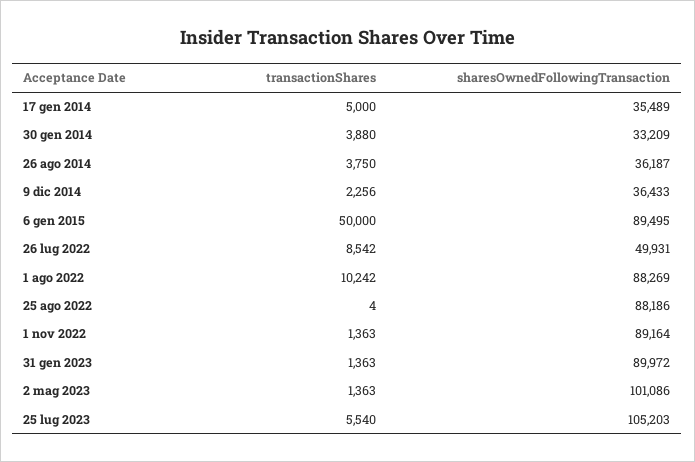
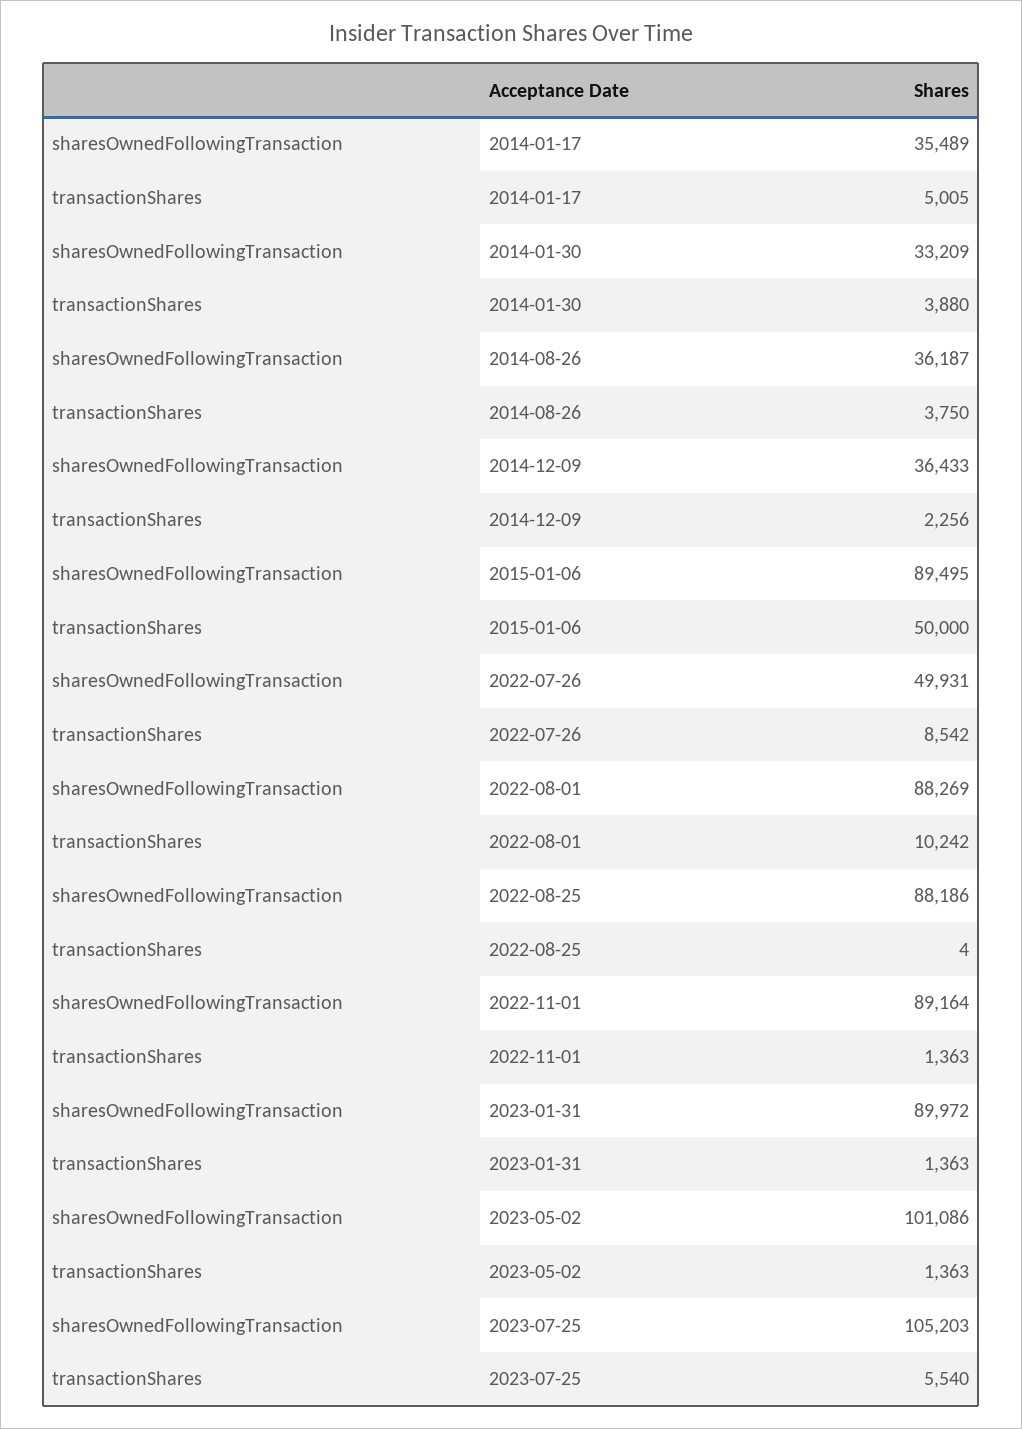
  {
    "transactionShares": {
-     "17 gen 2014": 5000,
+     "17 gen 2014": 5005,
      "30 gen 2014": 3880,
      "26 ago 2014": 3750,
      "9 dic 2014": 2256,
      "6 gen 2015": 50000,
      "26 lug 2022": 8542,
      "1 ago 2022": 10242,
      "25 ago 2022": 4,
      "1 nov 2022": 1363,
      "31 gen 2023": 1363,
      "2 mag 2023": 1363,
      "25 lug 2023": 5540
    },
    "sharesOwnedFollowingTransaction": {
      "17 gen 2014": 35489,
      "30 gen 2014": 33209,
      "26 ago 2014": 36187,
      "9 dic 2014": 36433,
      "6 gen 2015": 89495,
      "26 lug 2022": 49931,
      "1 ago 2022": 88269,
      "25 ago 2022": 88186,
      "1 nov 2022": 89164,
      "31 gen 2023": 89972,
      "2 mag 2023": 101086,
      "25 lug 2023": 105203
    }
  }

